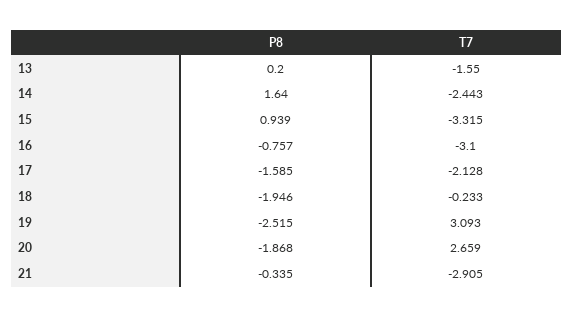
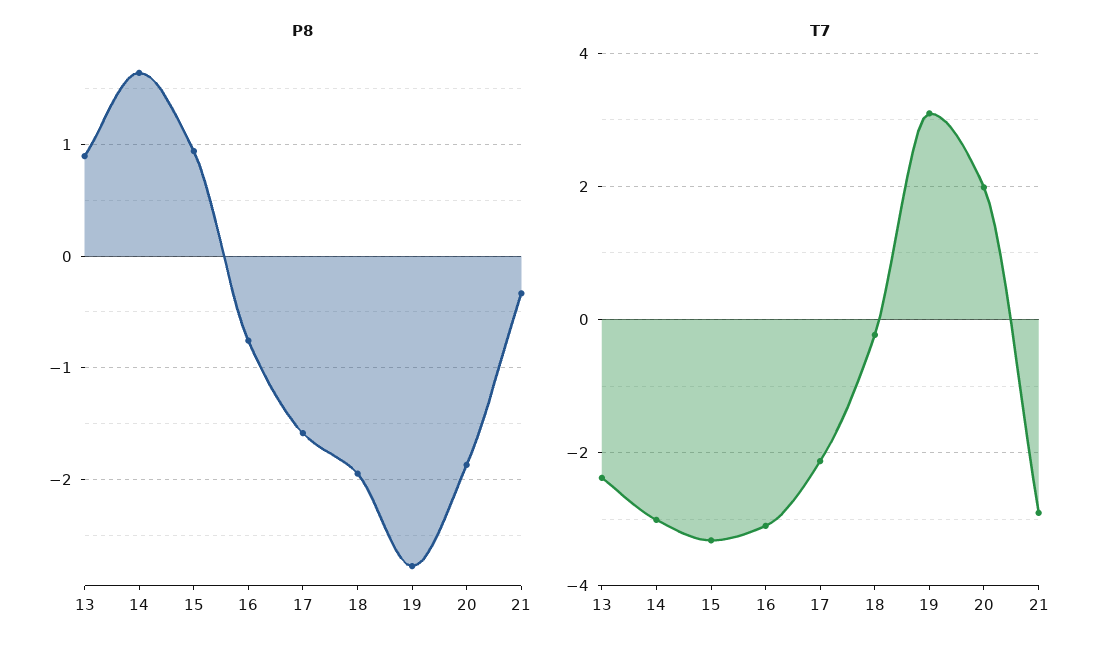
  {
    "P8": {
-     "13": 0.2,
+     "13": 0.9,
      "14": 1.64,
      "15": 0.939,
      "16": -0.757,
      "17": -1.585,
      "18": -1.946,
-     "19": -2.515,
+     "19": -2.8,
      "20": -1.868,
      "21": -0.335
    },
    "T7": {
-     "13": -1.55,
+     "13": -2.4,
-     "14": -2.443,
+     "14": -3,
      "15": -3.315,
      "16": -3.1,
      "17": -2.128,
      "18": -0.233,
      "19": 3.093,
-     "20": 2.659,
+     "20": 2,
      "21": -2.905
    }
  }

